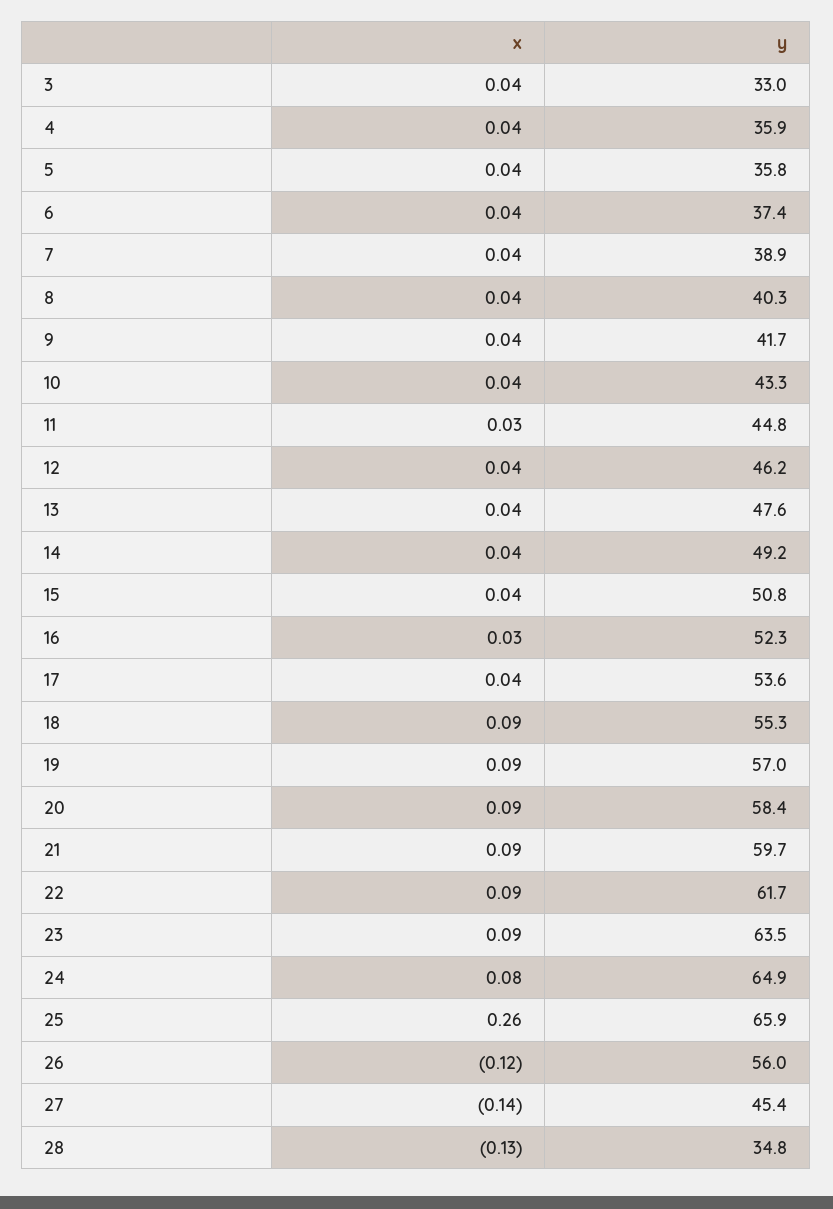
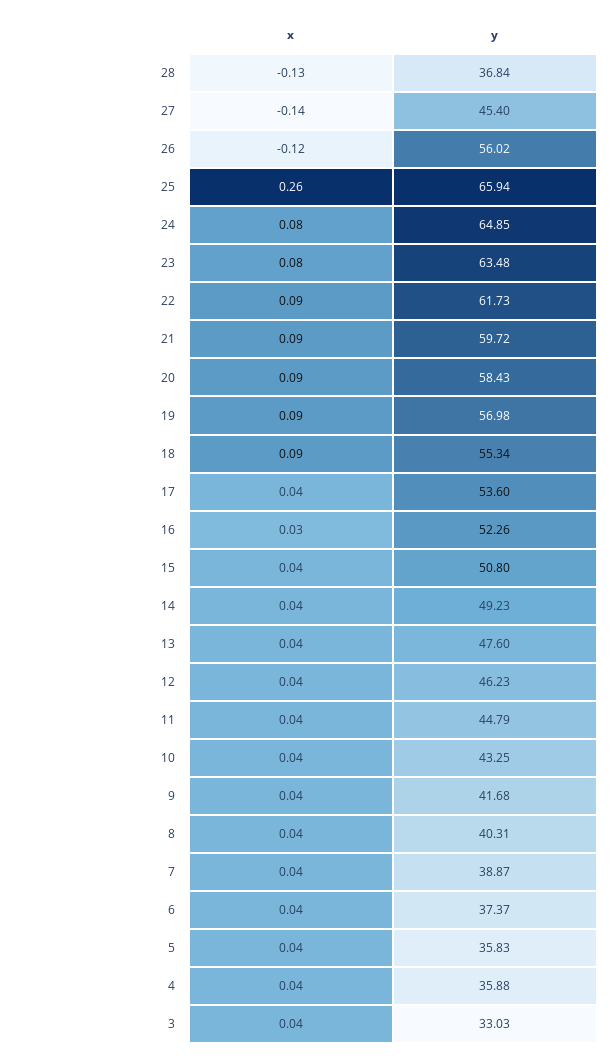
  {
    "x": {
      "3": 0.04,
      "4": 0.04,
      "5": 0.04,
      "6": 0.04,
      "7": 0.04,
      "8": 0.04,
      "9": 0.04,
      "10": 0.04,
-     "11": 0.03,
+     "11": 0.04,
      "12": 0.04,
      "13": 0.04,
      "14": 0.04,
      "15": 0.04,
      "16": 0.03,
      "17": 0.04,
      "18": 0.09,
      "19": 0.09,
      "20": 0.09,
      "21": 0.09,
      "22": 0.09,
-     "23": 0.09,
+     "23": 0.08,
      "24": 0.08,
      "25": 0.26,
      "26": -0.12,
      "27": -0.14,
      "28": -0.13
    },
    "y": {
      "3": 33.03,
      "4": 35.88,
      "5": 35.83,
      "6": 37.37,
      "7": 38.87,
      "8": 40.31,
      "9": 41.68,
      "10": 43.25,
      "11": 44.79,
      "12": 46.23,
      "13": 47.6,
      "14": 49.23,
      "15": 50.8,
      "16": 52.26,
      "17": 53.6,
      "18": 55.34,
      "19": 56.98,
      "20": 58.43,
      "21": 59.72,
      "22": 61.73,
      "23": 63.48,
      "24": 64.85,
      "25": 65.94,
      "26": 56.02,
      "27": 45.4,
-     "28": 34.8
+     "28": 36.84
    }
  }

